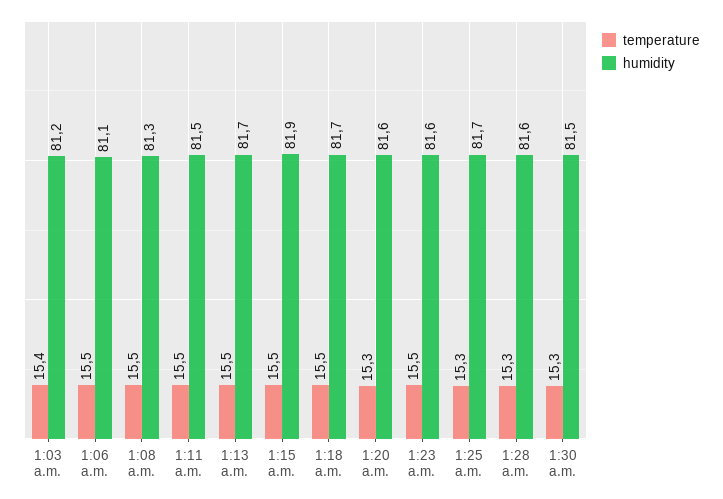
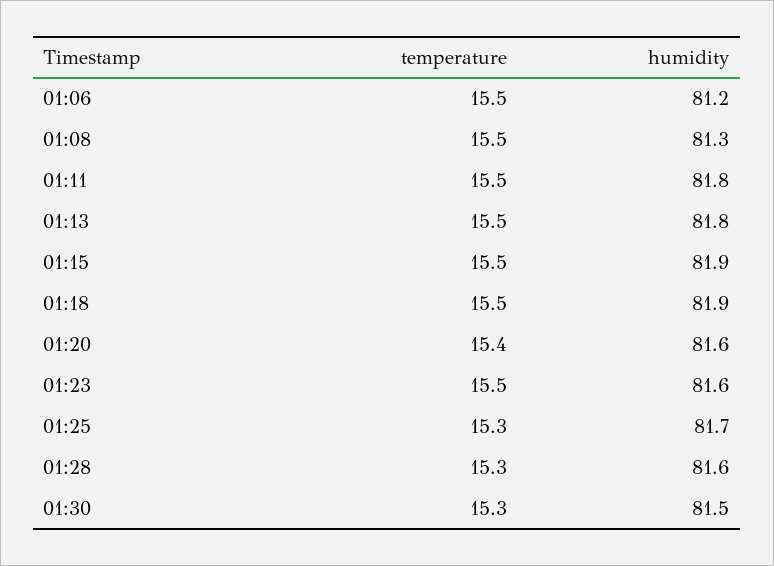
  {
    "temperature": {
-     "1:03 a.m.": 15.4,
      "1:06 a.m.": 15.5,
      "1:08 a.m.": 15.5,
      "1:11 a.m.": 15.5,
      "1:13 a.m.": 15.5,
      "1:15 a.m.": 15.5,
      "1:18 a.m.": 15.5,
-     "1:20 a.m.": 15.3,
+     "1:20 a.m.": 15.4,
      "1:23 a.m.": 15.5,
      "1:25 a.m.": 15.3,
      "1:28 a.m.": 15.3,
      "1:30 a.m.": 15.3
    },
    "humidity": {
-     "1:03 a.m.": 81.2,
-     "1:06 a.m.": 81.1,
+     "1:06 a.m.": 81.2,
      "1:08 a.m.": 81.3,
-     "1:11 a.m.": 81.5,
+     "1:11 a.m.": 81.8,
-     "1:13 a.m.": 81.7,
+     "1:13 a.m.": 81.8,
      "1:15 a.m.": 81.9,
-     "1:18 a.m.": 81.7,
+     "1:18 a.m.": 81.9,
      "1:20 a.m.": 81.6,
      "1:23 a.m.": 81.6,
      "1:25 a.m.": 81.7,
      "1:28 a.m.": 81.6,
      "1:30 a.m.": 81.5
    }
  }

